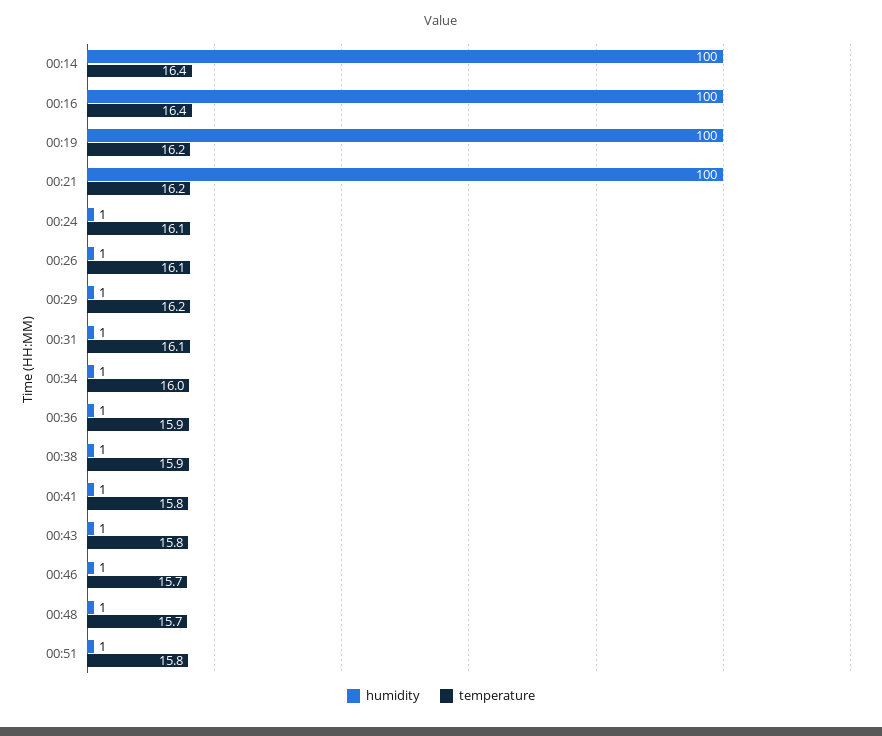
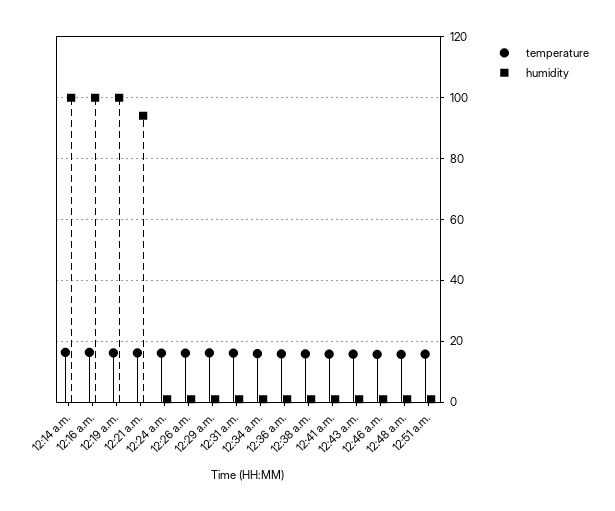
  {
    "humidity": {
      "00:14": 100,
      "00:16": 100,
      "00:19": 100,
-     "00:21": 100,
+     "00:21": 94,
      "00:24": 1,
      "00:26": 1,
      "00:29": 1,
      "00:31": 1,
      "00:34": 1,
      "00:36": 1,
      "00:38": 1,
      "00:41": 1,
      "00:43": 1,
      "00:46": 1,
      "00:48": 1,
      "00:51": 1
    },
    "temperature": {
      "00:14": 16.4,
      "00:16": 16.4,
      "00:19": 16.2,
      "00:21": 16.2,
      "00:24": 16.1,
      "00:26": 16.1,
      "00:29": 16.2,
      "00:31": 16.1,
      "00:34": 16,
      "00:36": 15.9,
      "00:38": 15.9,
      "00:41": 15.8,
      "00:43": 15.8,
      "00:46": 15.7,
      "00:48": 15.7,
      "00:51": 15.8
    }
  }

